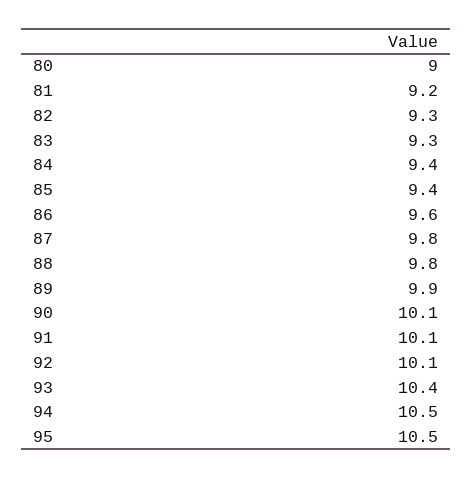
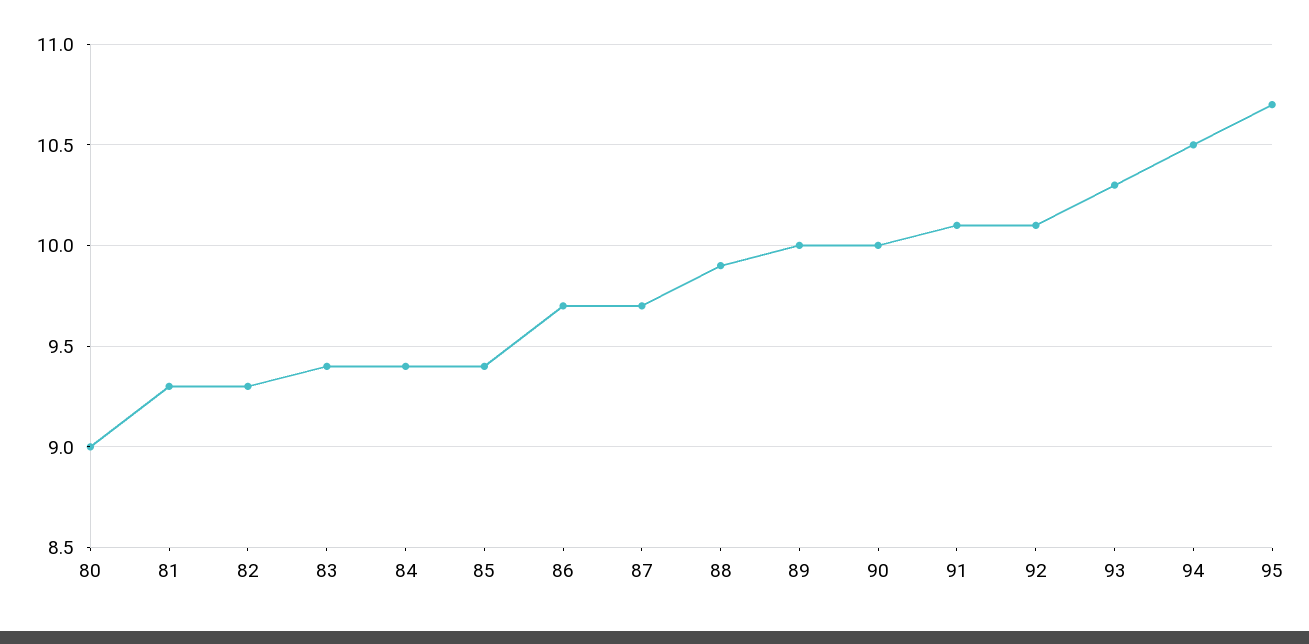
  {
    "80": 9,
-   "81": 9.2,
+   "81": 9.3,
    "82": 9.3,
-   "83": 9.3,
+   "83": 9.4,
    "84": 9.4,
    "85": 9.4,
-   "86": 9.6,
+   "86": 9.7,
-   "87": 9.8,
+   "87": 9.7,
-   "88": 9.8,
+   "88": 9.9,
-   "89": 9.9,
+   "89": 10,
-   "90": 10.1,
+   "90": 10,
    "91": 10.1,
    "92": 10.1,
-   "93": 10.4,
+   "93": 10.3,
    "94": 10.5,
-   "95": 10.5
+   "95": 10.7
  }

